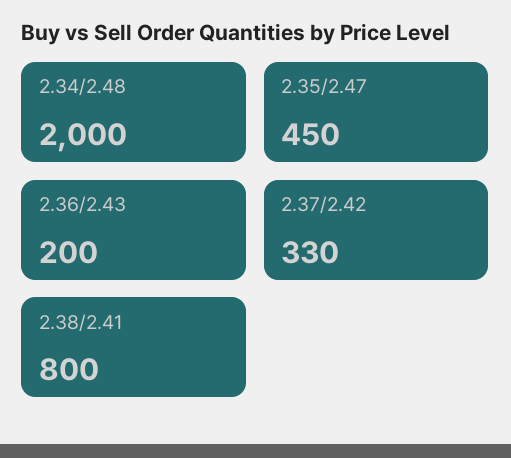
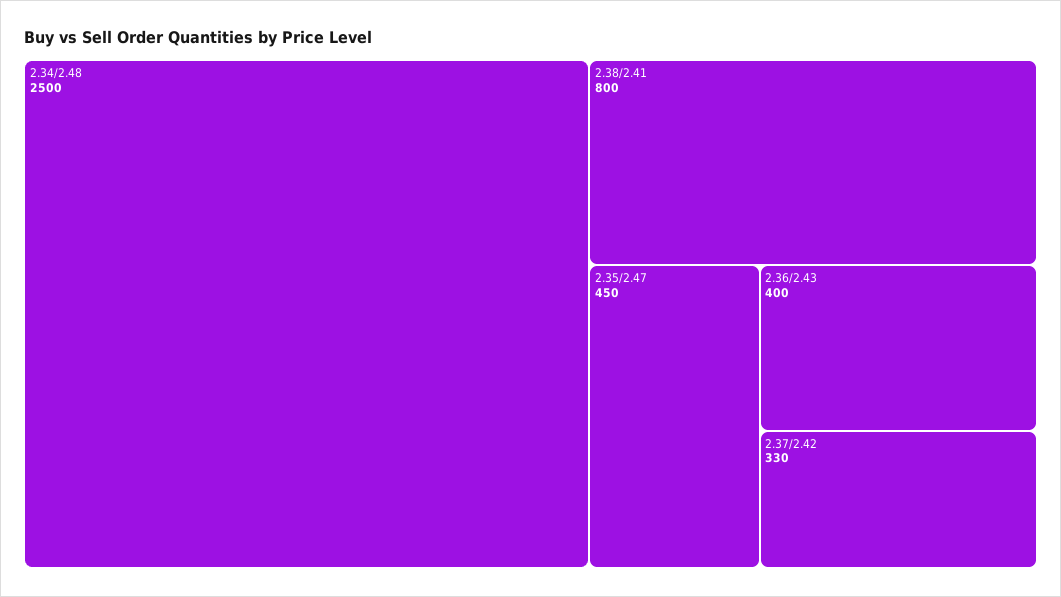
  {
-   "2.34/2.48": 2000,
+   "2.34/2.48": 2500,
    "2.35/2.47": 450,
-   "2.36/2.43": 200,
+   "2.36/2.43": 400,
    "2.37/2.42": 330,
    "2.38/2.41": 800
  }

